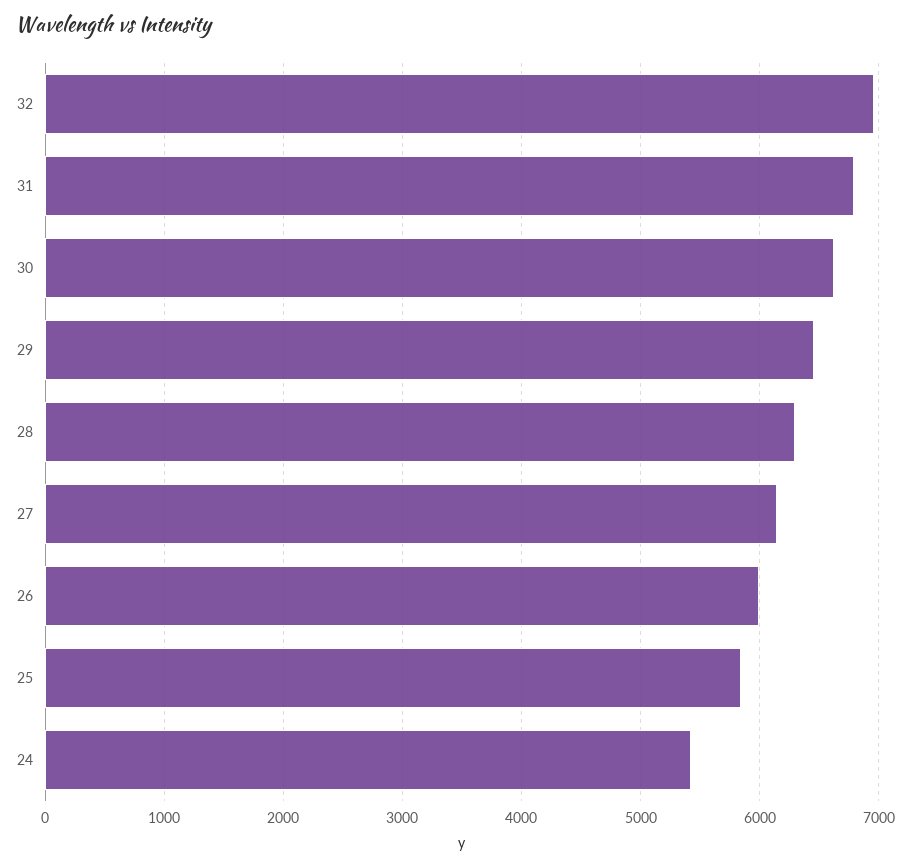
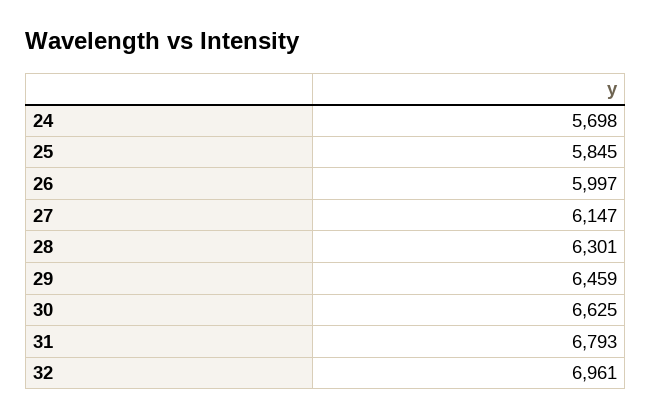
  {
    "32": 6961,
    "31": 6793,
    "30": 6625,
    "29": 6459,
    "28": 6301,
    "27": 6147,
    "26": 5997,
    "25": 5845,
-   "24": 5400
+   "24": 5698
  }

